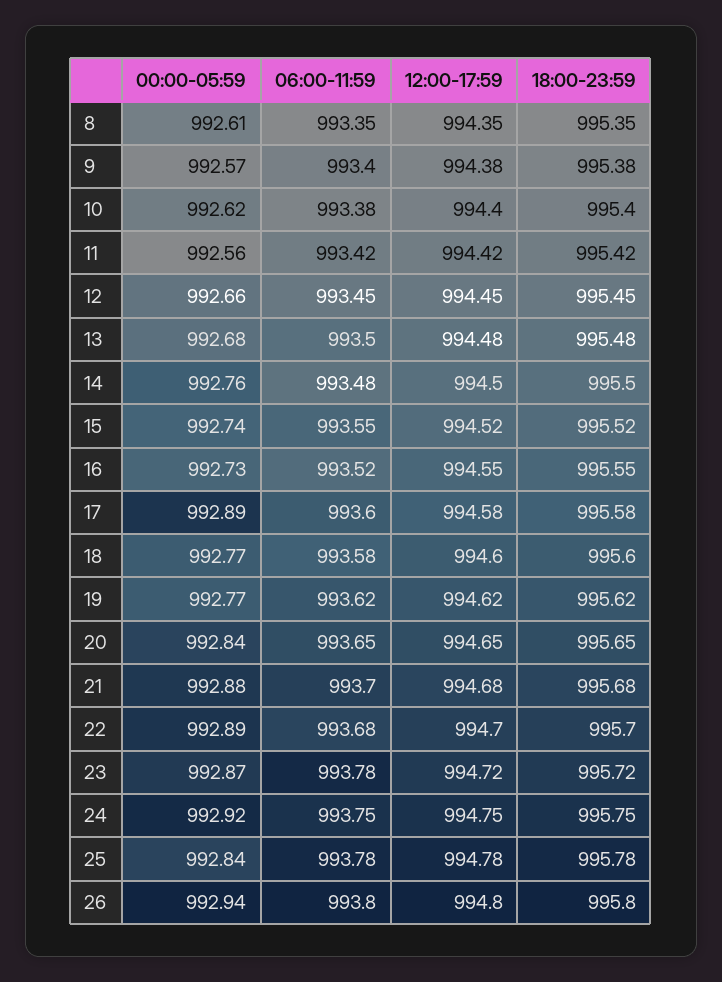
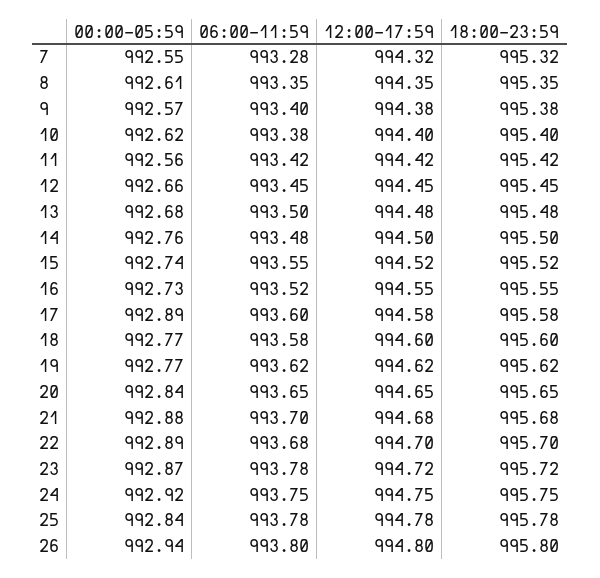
  {
    "00:00-05:59": {
      "8": 992.61,
      "9": 992.57,
      "10": 992.62,
      "11": 992.56,
      "12": 992.66,
      "13": 992.68,
      "14": 992.76,
      "15": 992.74,
      "16": 992.73,
      "17": 992.89,
      "18": 992.77,
      "19": 992.77,
      "20": 992.84,
      "21": 992.88,
      "22": 992.89,
      "23": 992.87,
      "24": 992.92,
      "25": 992.84,
-     "26": 992.94
+     "26": 992.94,
+     "7": 992.55
    },
    "06:00-11:59": {
      "8": 993.35,
      "9": 993.4,
      "10": 993.38,
      "11": 993.42,
      "12": 993.45,
      "13": 993.5,
      "14": 993.48,
      "15": 993.55,
      "16": 993.52,
      "17": 993.6,
      "18": 993.58,
      "19": 993.62,
      "20": 993.65,
      "21": 993.7,
      "22": 993.68,
      "23": 993.78,
      "24": 993.75,
      "25": 993.78,
-     "26": 993.8
+     "26": 993.8,
+     "7": 993.28
    },
    "12:00-17:59": {
      "8": 994.35,
      "9": 994.38,
      "10": 994.4,
      "11": 994.42,
      "12": 994.45,
      "13": 994.48,
      "14": 994.5,
      "15": 994.52,
      "16": 994.55,
      "17": 994.58,
      "18": 994.6,
      "19": 994.62,
      "20": 994.65,
      "21": 994.68,
      "22": 994.7,
      "23": 994.72,
      "24": 994.75,
      "25": 994.78,
-     "26": 994.8
+     "26": 994.8,
+     "7": 994.32
    },
    "18:00-23:59": {
      "8": 995.35,
      "9": 995.38,
      "10": 995.4,
      "11": 995.42,
      "12": 995.45,
      "13": 995.48,
      "14": 995.5,
      "15": 995.52,
      "16": 995.55,
      "17": 995.58,
      "18": 995.6,
      "19": 995.62,
      "20": 995.65,
      "21": 995.68,
      "22": 995.7,
      "23": 995.72,
      "24": 995.75,
      "25": 995.78,
-     "26": 995.8
+     "26": 995.8,
+     "7": 995.32
    }
  }

